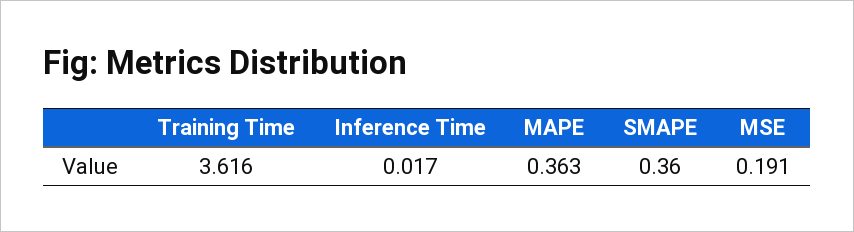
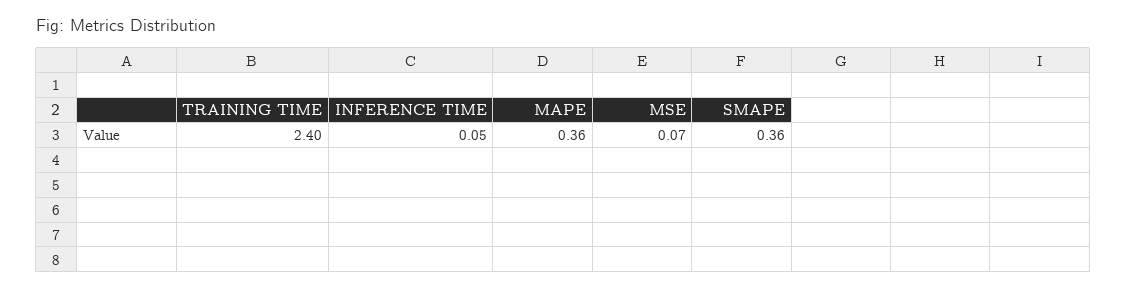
  {
-   "Training Time": 3.616,
+   "Training Time": 2.4,
-   "Inference Time": 0.017,
+   "Inference Time": 0.05,
    "MAPE": 0.363,
    "SMAPE": 0.36,
-   "MSE": 0.191
+   "MSE": 0.07
  }

